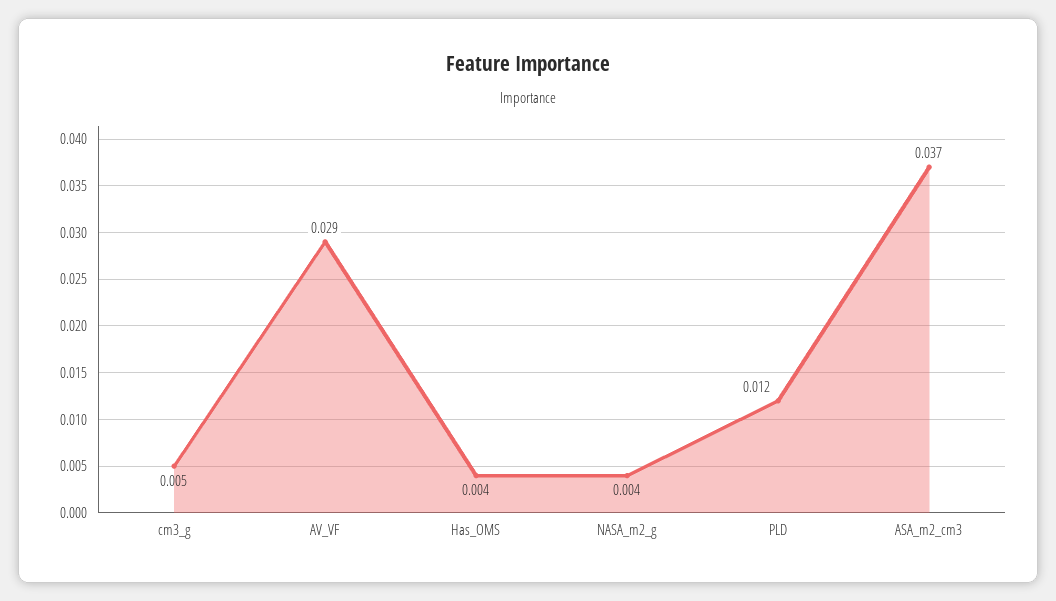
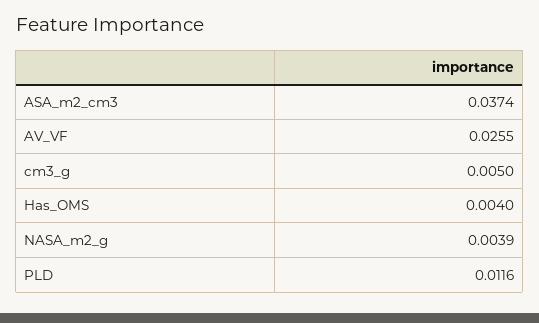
  {
    "cm3_g": 0.005,
-   "AV_VF": 0.029,
+   "AV_VF": 0.0255,
    "Has_OMS": 0.004,
    "NASA_m2_g": 0.0039,
    "PLD": 0.0116,
    "ASA_m2_cm3": 0.0374
  }

